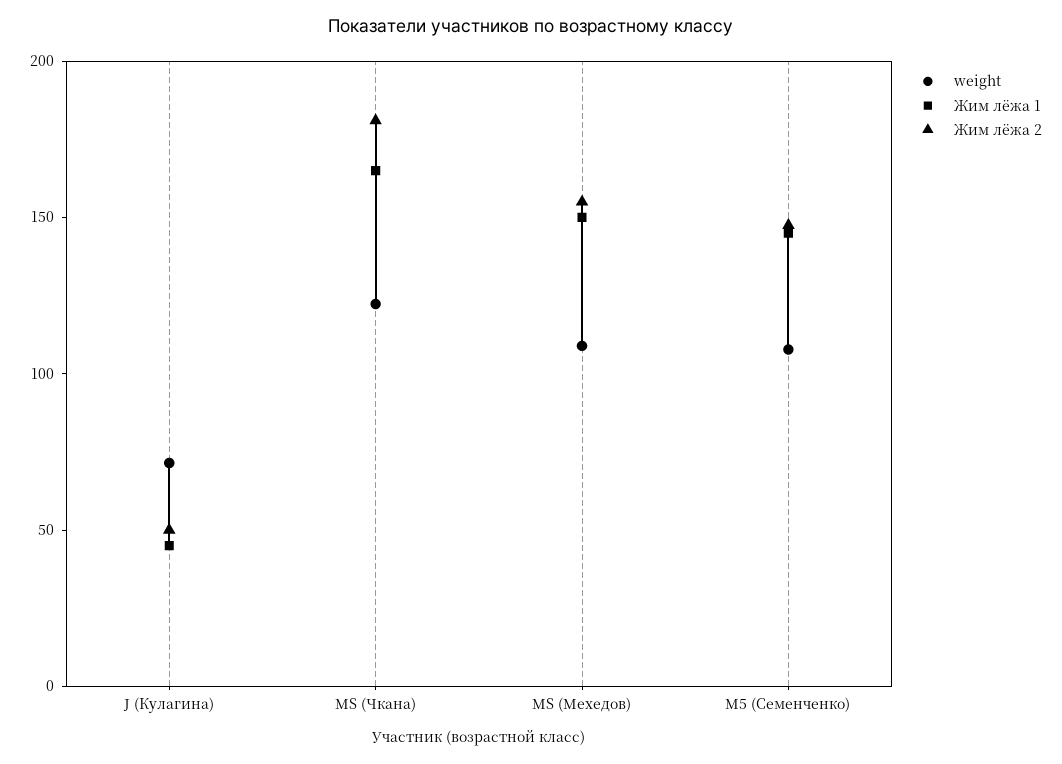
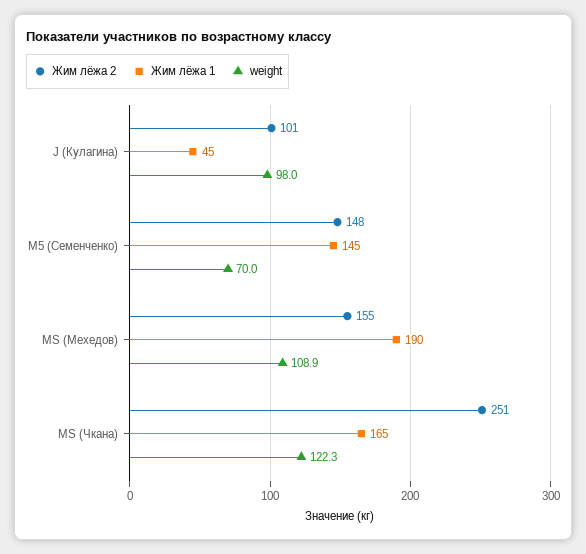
  {
    "weight": {
-     "J (Кулагина)": 70,
+     "J (Кулагина)": 98,
      "MS (Чкана)": 122.3,
      "MS (Мехедов)": 108.9,
-     "M5 (Семенченко)": 110
+     "M5 (Семенченко)": 70
    },
    "Жим лёжа 1": {
      "J (Кулагина)": 45,
      "MS (Чкана)": 165,
-     "MS (Мехедов)": 150,
+     "MS (Мехедов)": 190,
      "M5 (Семенченко)": 145
    },
    "Жим лёжа 2": {
-     "J (Кулагина)": 50,
+     "J (Кулагина)": 101,
-     "MS (Чкана)": 180,
+     "MS (Чкана)": 251,
      "MS (Мехедов)": 155,
      "M5 (Семенченко)": 148
    }
  }

